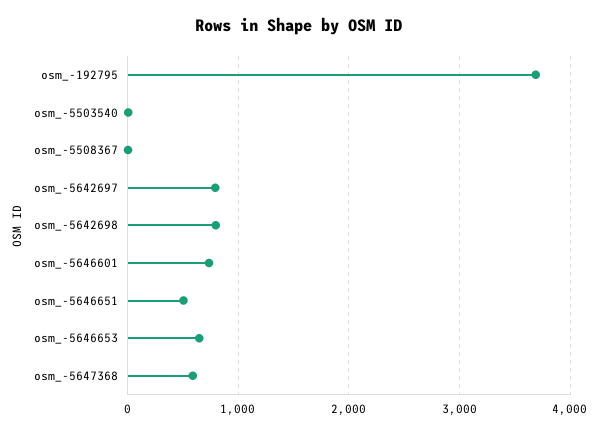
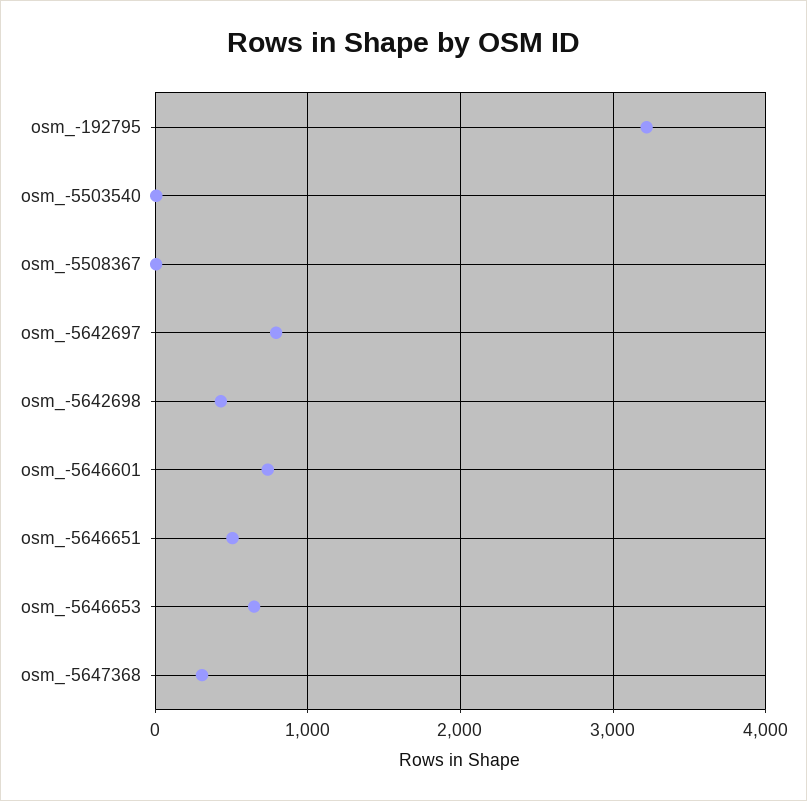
  {
-   "osm_-192795": 3700,
+   "osm_-192795": 3200,
    "osm_-5503540": 0,
    "osm_-5508367": 0,
    "osm_-5642697": 800,
-   "osm_-5642698": 800,
+   "osm_-5642698": 400,
    "osm_-5646601": 700,
    "osm_-5646651": 500,
    "osm_-5646653": 600,
-   "osm_-5647368": 600
+   "osm_-5647368": 300
  }

